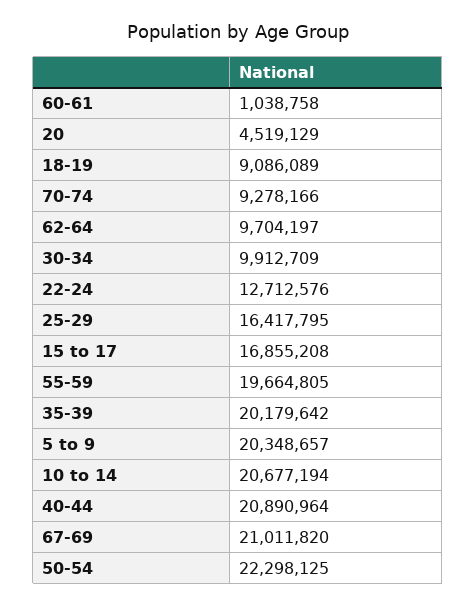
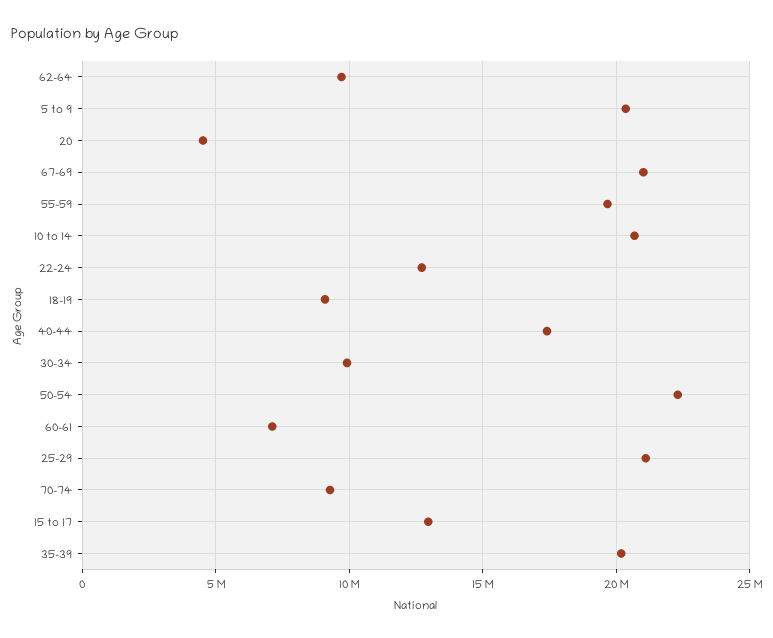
  {
-   "60-61": 1038758,
+   "60-61": 7000000,
    "20": 4519129,
    "18-19": 9086089,
    "70-74": 9278166,
    "62-64": 9704197,
    "30-34": 9912709,
    "22-24": 12712576,
-   "25-29": 16417795,
+   "25-29": 21000000,
-   "15 to 17": 16855208,
+   "15 to 17": 13000000,
    "55-59": 19664805,
    "35-39": 20179642,
    "5 to 9": 20348657,
    "10 to 14": 20677194,
-   "40-44": 20890964,
+   "40-44": 17500000,
    "67-69": 21011820,
    "50-54": 22298125
  }

